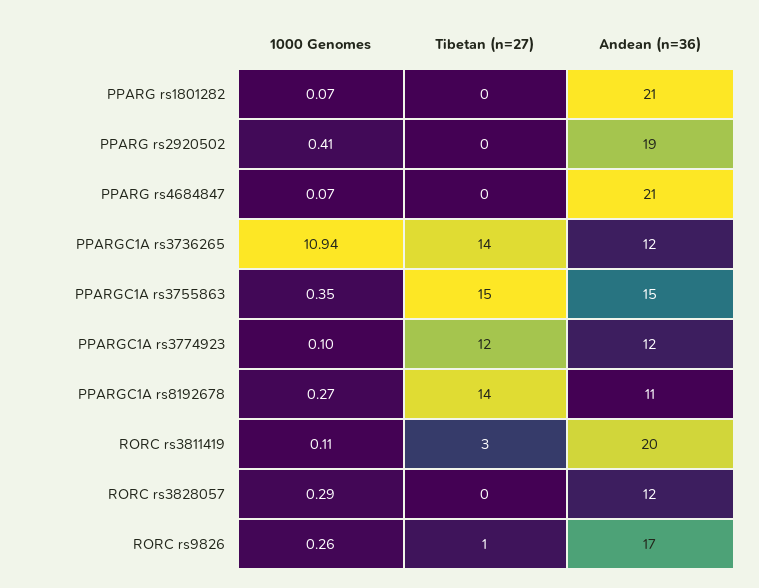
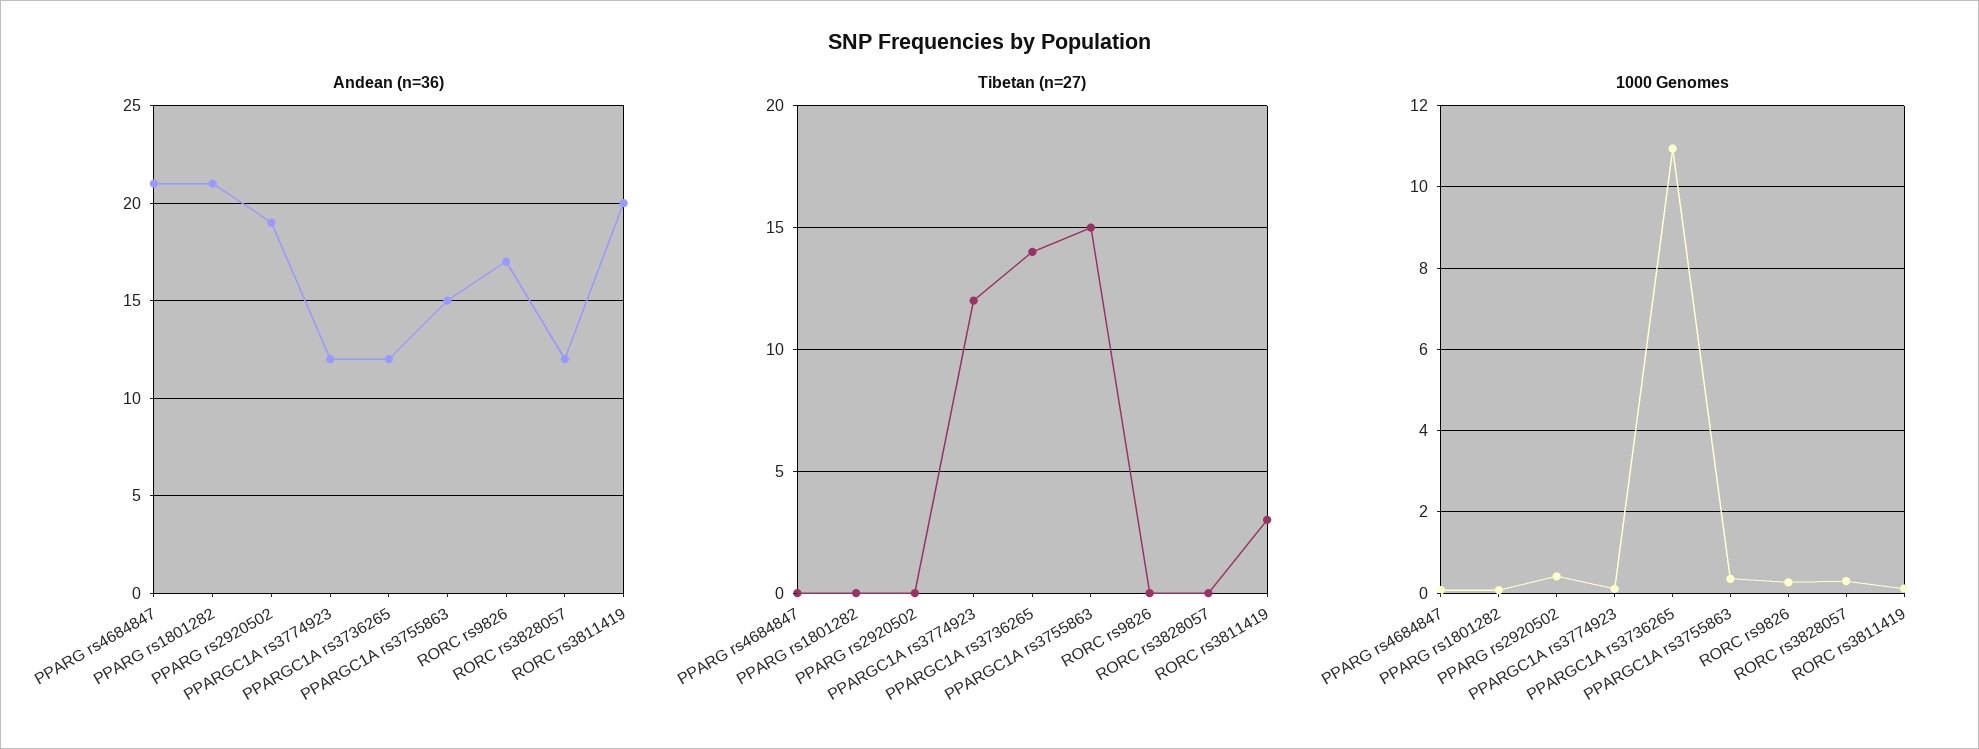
  {
    "1000 Genomes": {
      "PPARG rs1801282": 0.07,
      "PPARG rs2920502": 0.41,
      "PPARG rs4684847": 0.07,
      "PPARGC1A rs3736265": 10.94,
      "PPARGC1A rs3755863": 0.35,
      "PPARGC1A rs3774923": 0.1,
-     "PPARGC1A rs8192678": 0.27,
      "RORC rs3811419": 0.11,
      "RORC rs3828057": 0.29,
      "RORC rs9826": 0.26
    },
    "Tibetan (n=27)": {
      "PPARG rs1801282": 0,
      "PPARG rs2920502": 0,
      "PPARG rs4684847": 0,
      "PPARGC1A rs3736265": 14,
      "PPARGC1A rs3755863": 15,
      "PPARGC1A rs3774923": 12,
-     "PPARGC1A rs8192678": 14,
      "RORC rs3811419": 3,
      "RORC rs3828057": 0,
-     "RORC rs9826": 1
+     "RORC rs9826": 0
    },
    "Andean (n=36)": {
      "PPARG rs1801282": 21,
      "PPARG rs2920502": 19,
      "PPARG rs4684847": 21,
      "PPARGC1A rs3736265": 12,
      "PPARGC1A rs3755863": 15,
      "PPARGC1A rs3774923": 12,
-     "PPARGC1A rs8192678": 11,
      "RORC rs3811419": 20,
      "RORC rs3828057": 12,
      "RORC rs9826": 17
    }
  }

